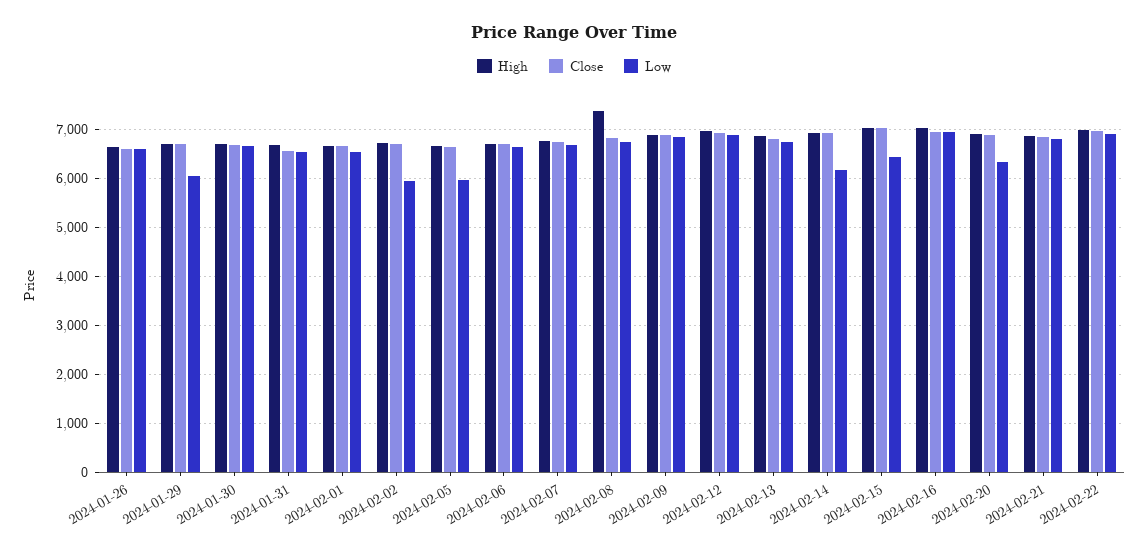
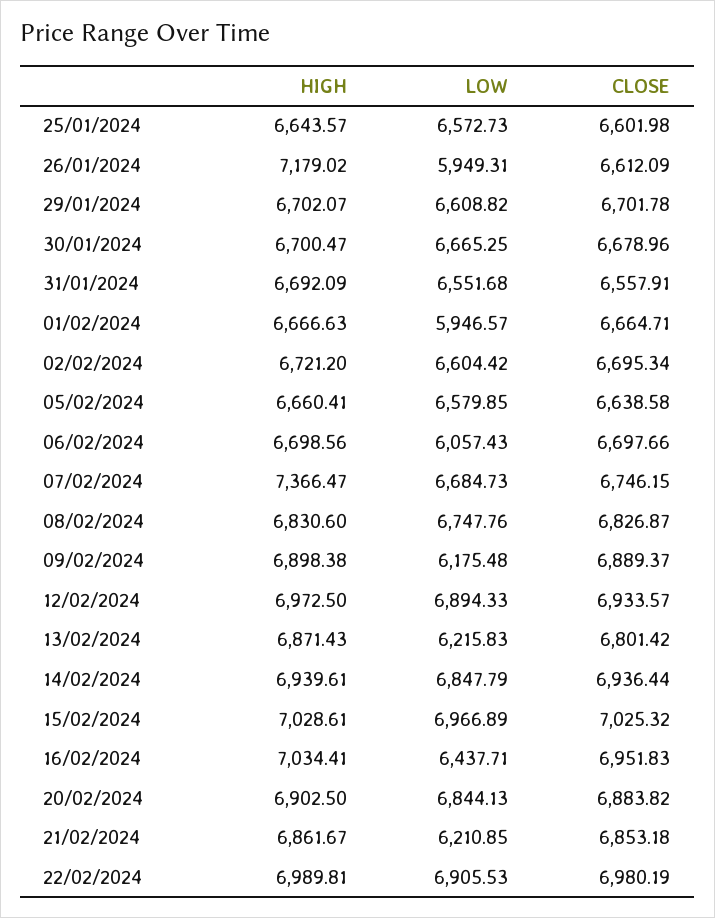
  {
    "High": {
-     "2024-01-26": 6600,
+     "2024-01-26": 7179.02,
      "2024-01-29": 6702.07,
      "2024-01-30": 6700.47,
      "2024-01-31": 6692.09,
      "2024-02-01": 6666.63,
      "2024-02-02": 6721.2,
      "2024-02-05": 6660.41,
      "2024-02-06": 6698.56,
-     "2024-02-07": 6800,
+     "2024-02-07": 7366.47,
-     "2024-02-08": 7400,
+     "2024-02-08": 6830.6,
      "2024-02-09": 6898.38,
      "2024-02-12": 6972.5,
      "2024-02-13": 6871.43,
      "2024-02-14": 6939.61,
      "2024-02-15": 7028.61,
      "2024-02-16": 7034.41,
      "2024-02-20": 6902.5,
      "2024-02-21": 6861.67,
-     "2024-02-22": 6989.81
+     "2024-02-22": 6989.81,
+     "25/01/2024": 6643.57
    },
    "Close": {
      "2024-01-26": 6612.09,
      "2024-01-29": 6701.78,
      "2024-01-30": 6678.96,
      "2024-01-31": 6557.91,
      "2024-02-01": 6664.71,
      "2024-02-02": 6695.34,
      "2024-02-05": 6638.58,
      "2024-02-06": 6697.66,
      "2024-02-07": 6746.15,
      "2024-02-08": 6826.87,
      "2024-02-09": 6889.37,
      "2024-02-12": 6933.57,
      "2024-02-13": 6801.42,
      "2024-02-14": 6936.44,
      "2024-02-15": 7025.32,
      "2024-02-16": 6951.83,
      "2024-02-20": 6883.82,
      "2024-02-21": 6853.18,
-     "2024-02-22": 6980.19
+     "2024-02-22": 6980.19,
+     "25/01/2024": 6601.98
    },
    "Low": {
-     "2024-01-26": 6600,
+     "2024-01-26": 5949.31,
-     "2024-01-29": 6000,
+     "2024-01-29": 6608.82,
      "2024-01-30": 6665.25,
      "2024-01-31": 6551.68,
-     "2024-02-01": 6600,
+     "2024-02-01": 5946.57,
-     "2024-02-02": 6000,
+     "2024-02-02": 6604.42,
-     "2024-02-05": 6000,
+     "2024-02-05": 6579.85,
-     "2024-02-06": 6600,
+     "2024-02-06": 6057.43,
      "2024-02-07": 6684.73,
      "2024-02-08": 6747.76,
-     "2024-02-09": 6800,
+     "2024-02-09": 6175.48,
      "2024-02-12": 6894.33,
-     "2024-02-13": 6800,
+     "2024-02-13": 6215.83,
-     "2024-02-14": 6200,
+     "2024-02-14": 6847.79,
-     "2024-02-15": 6400,
+     "2024-02-15": 6966.89,
-     "2024-02-16": 7000,
+     "2024-02-16": 6437.71,
-     "2024-02-20": 6400,
+     "2024-02-20": 6844.13,
-     "2024-02-21": 6800,
+     "2024-02-21": 6210.85,
-     "2024-02-22": 6905.53
+     "2024-02-22": 6905.53,
+     "25/01/2024": 6572.73
    }
  }

